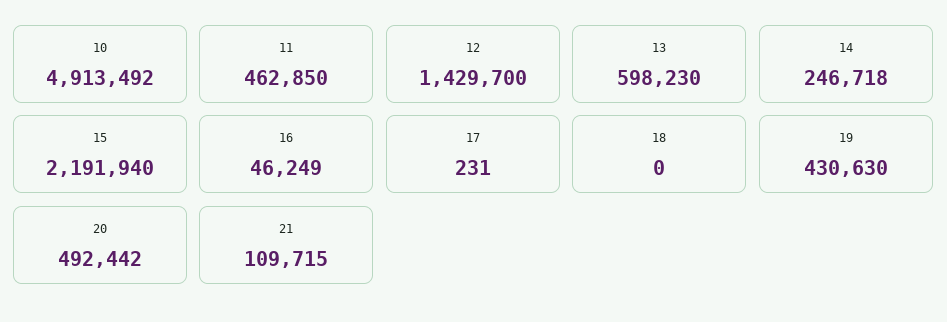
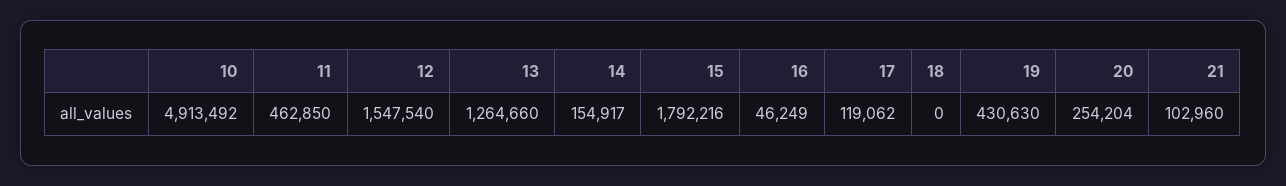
  {
    "10": 4913492,
    "11": 462850,
-   "12": 1429700,
+   "12": 1547540,
-   "13": 598230,
+   "13": 1264660,
-   "14": 246718,
+   "14": 154917,
-   "15": 2191940,
+   "15": 1792216,
    "16": 46249,
-   "17": 231,
+   "17": 119062,
    "18": 0,
    "19": 430630,
-   "20": 492442,
+   "20": 254204,
-   "21": 109715
+   "21": 102960
  }

